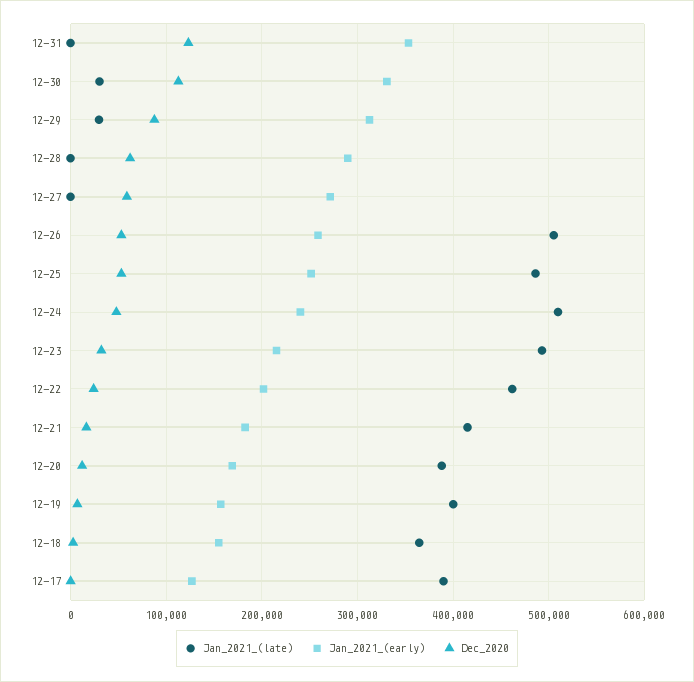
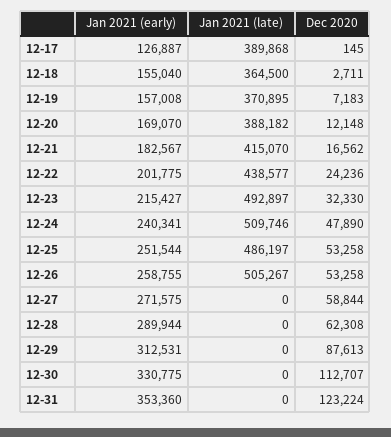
  {
    "Jan_2021_(late)": {
      "12-31": 0,
-     "12-30": 30000,
+     "12-30": 0,
-     "12-29": 30000,
+     "12-29": 0,
      "12-28": 0,
      "12-27": 0,
      "12-26": 505267,
      "12-25": 486197,
      "12-24": 509746,
      "12-23": 492897,
-     "12-22": 460000,
+     "12-22": 438577,
      "12-21": 415070,
      "12-20": 388182,
-     "12-19": 400000,
+     "12-19": 370895,
      "12-18": 364500,
      "12-17": 389868
    },
    "Jan_2021_(early)": {
      "12-31": 353360,
      "12-30": 330775,
      "12-29": 312531,
      "12-28": 289944,
      "12-27": 271575,
      "12-26": 258755,
      "12-25": 251544,
      "12-24": 240341,
      "12-23": 215427,
      "12-22": 201775,
      "12-21": 182567,
      "12-20": 169070,
      "12-19": 157008,
      "12-18": 155040,
      "12-17": 126887
    },
    "Dec_2020": {
      "12-31": 123224,
      "12-30": 112707,
      "12-29": 87613,
      "12-28": 62308,
      "12-27": 58844,
      "12-26": 53258,
      "12-25": 53258,
      "12-24": 47890,
      "12-23": 32330,
      "12-22": 24236,
      "12-21": 16562,
      "12-20": 12148,
      "12-19": 7183,
      "12-18": 2711,
      "12-17": 145
    }
  }

